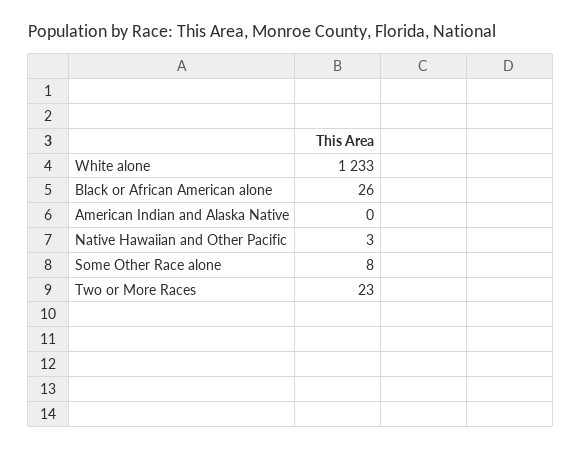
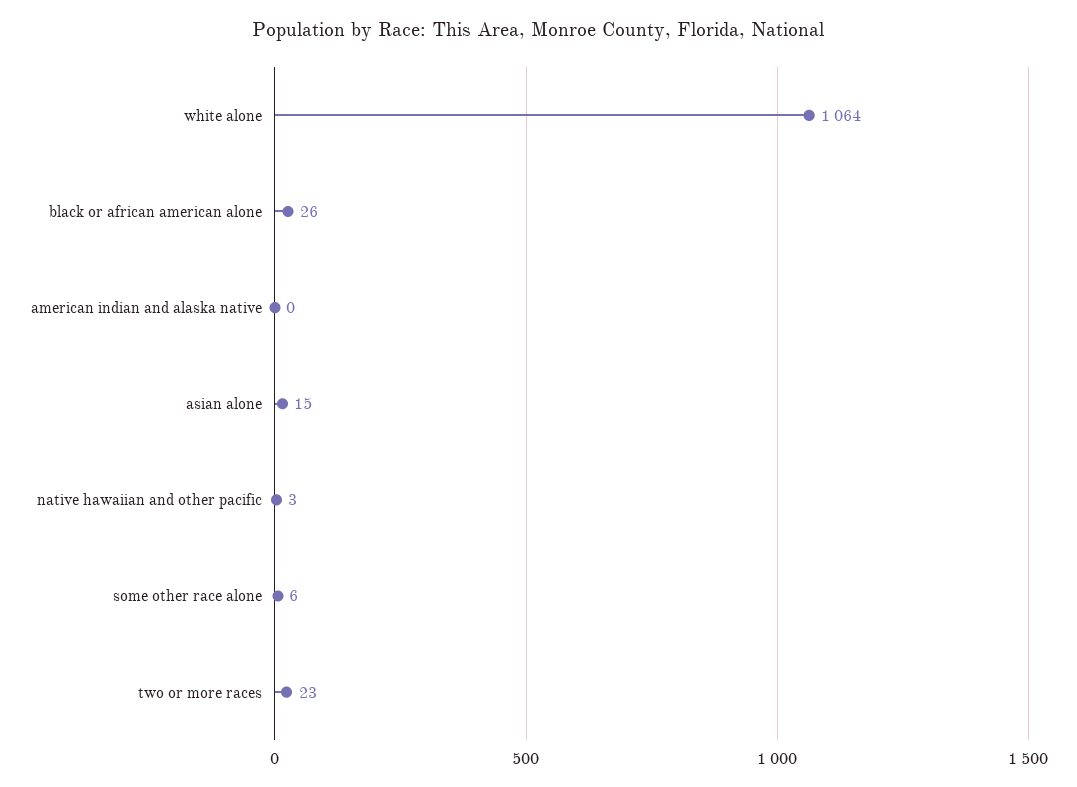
  {
-   "White alone": 1233,
+   "White alone": 1064,
    "Black or African American alone": 26,
    "American Indian and Alaska Native": 0,
    "Native Hawaiian and Other Pacific": 3,
-   "Some Other Race alone": 8,
+   "Some Other Race alone": 6,
-   "Two or More Races": 23
+   "Two or More Races": 23,
+   "asian alone": 15
  }

